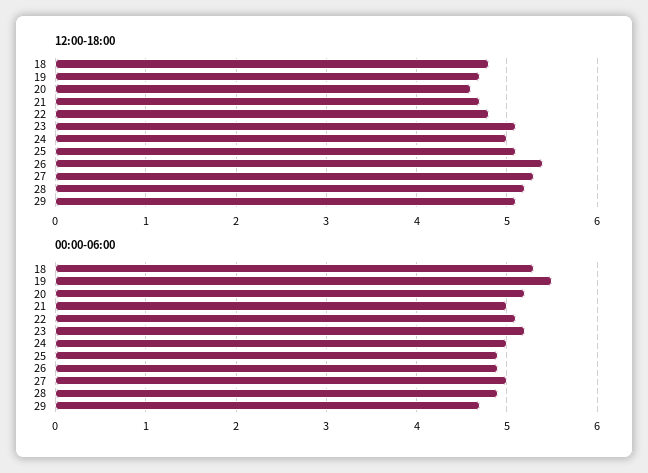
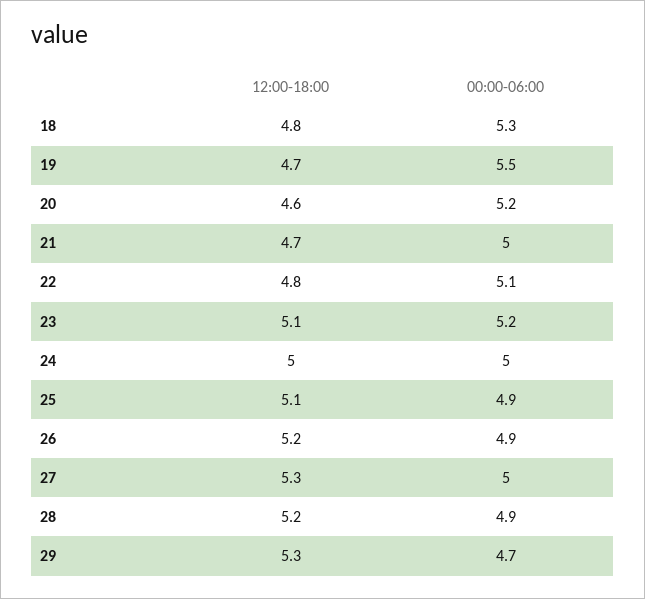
  {
    "12:00-18:00": {
      "18": 4.8,
      "19": 4.7,
      "20": 4.6,
      "21": 4.7,
      "22": 4.8,
      "23": 5.1,
      "24": 5,
      "25": 5.1,
-     "26": 5.4,
+     "26": 5.2,
      "27": 5.3,
      "28": 5.2,
-     "29": 5.1
+     "29": 5.3
    },
    "00:00-06:00": {
      "18": 5.3,
      "19": 5.5,
      "20": 5.2,
      "21": 5,
      "22": 5.1,
      "23": 5.2,
      "24": 5,
      "25": 4.9,
      "26": 4.9,
      "27": 5,
      "28": 4.9,
      "29": 4.7
    }
  }

